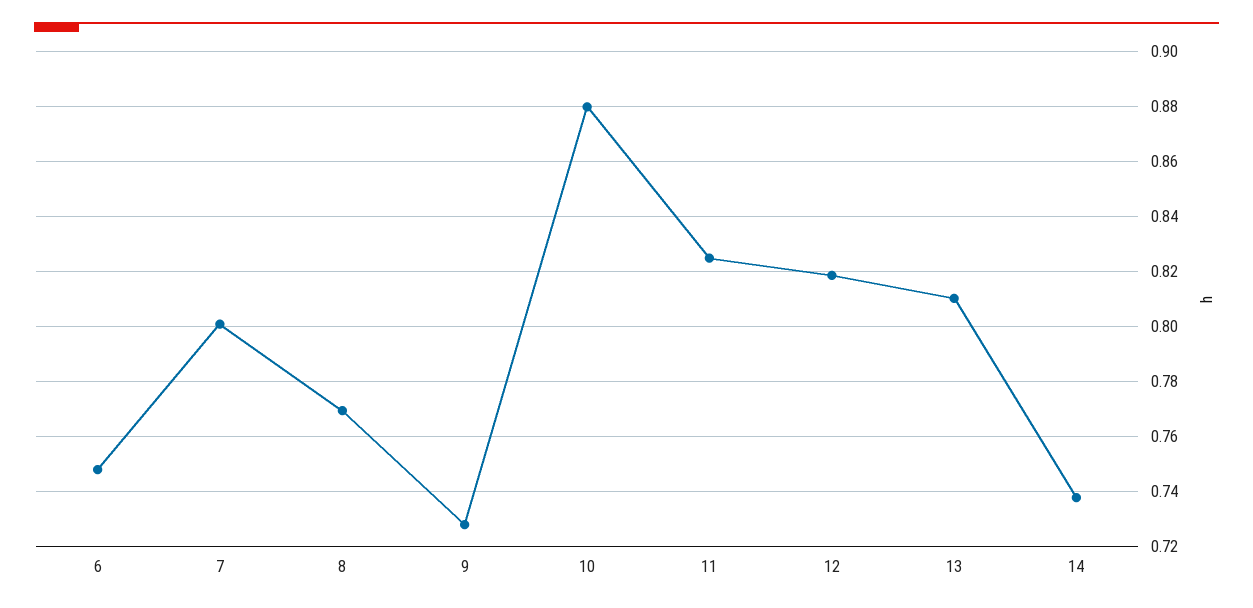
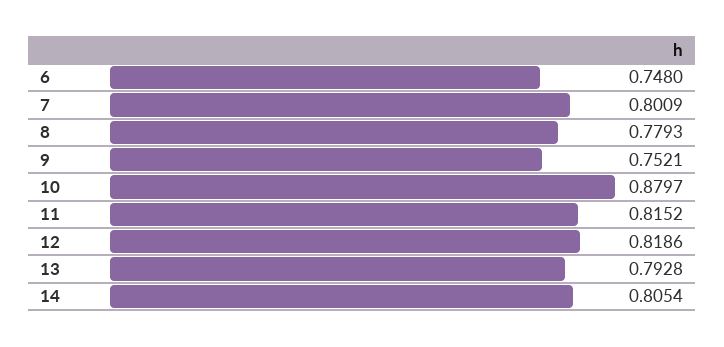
  {
    "6": 0.748,
    "7": 0.8009,
-   "8": 0.77,
+   "8": 0.7793,
-   "9": 0.7275,
+   "9": 0.7521,
    "10": 0.8797,
-   "11": 0.825,
+   "11": 0.8152,
    "12": 0.8186,
-   "13": 0.81,
+   "13": 0.7928,
-   "14": 0.7375
+   "14": 0.8054
  }

